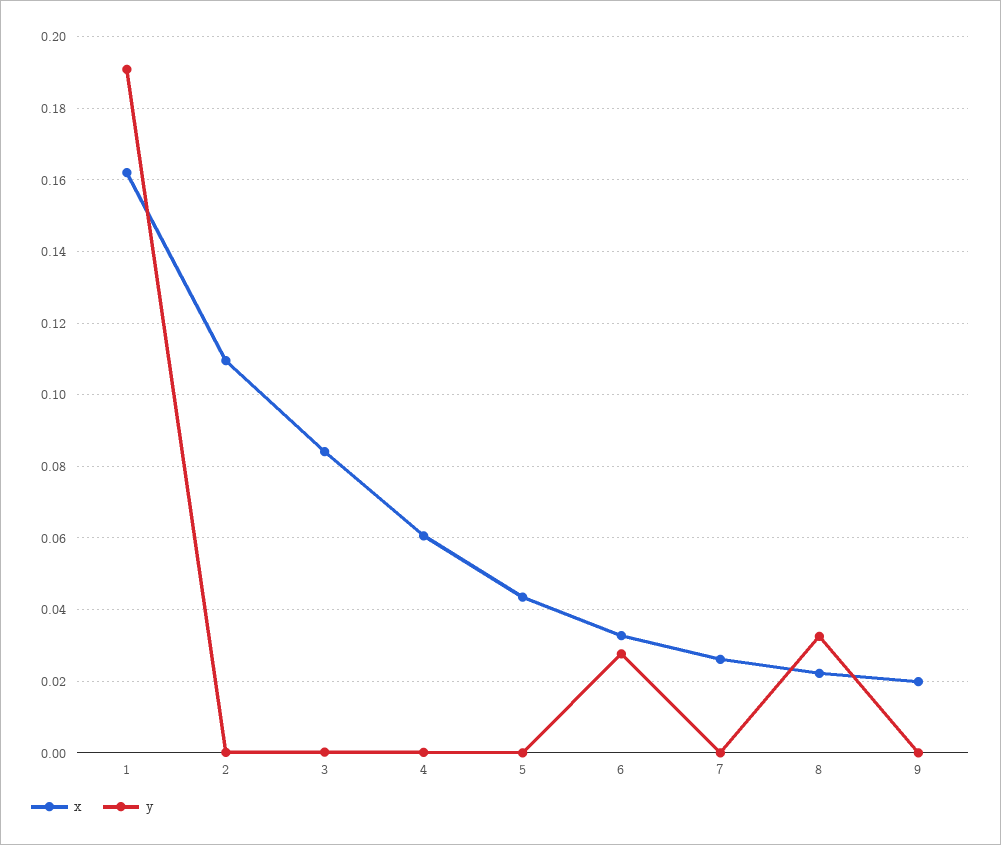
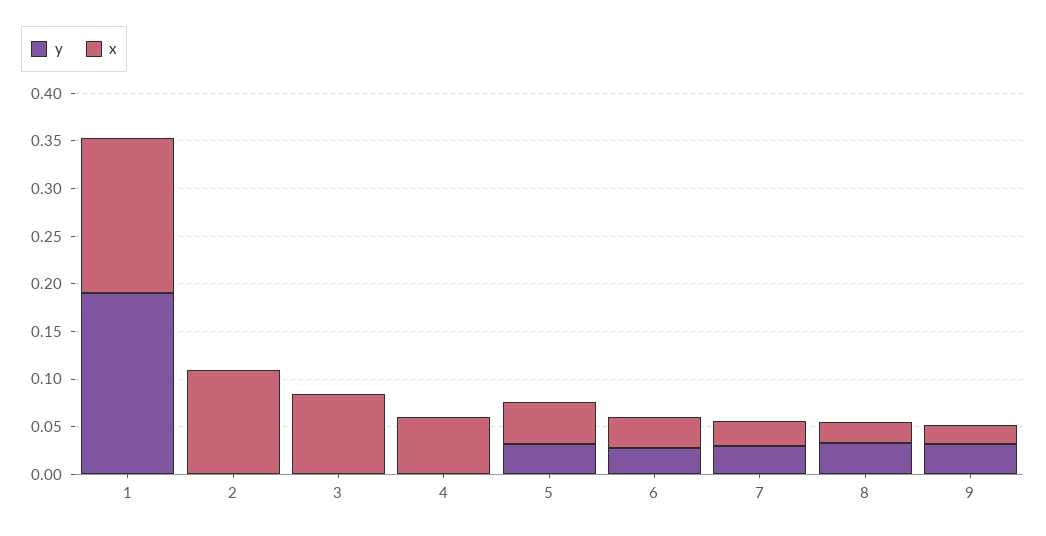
  {
    "x": {
      "1": 0.162,
      "2": 0.11,
      "3": 0.084,
      "4": 0.06,
      "5": 0.044,
      "6": 0.032,
      "7": 0.026,
      "8": 0.022,
      "9": 0.02
    },
    "y": {
      "1": 0.19,
      "2": 0,
      "3": 0,
      "4": 0,
-     "5": 0,
+     "5": 0.03,
      "6": 0.028,
-     "7": 0,
+     "7": 0.03,
      "8": 0.032,
-     "9": 0
+     "9": 0.03
    }
  }

